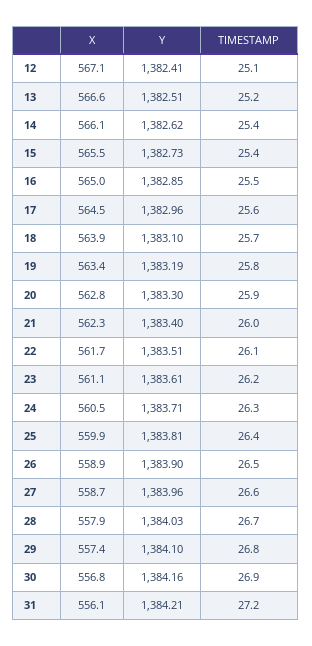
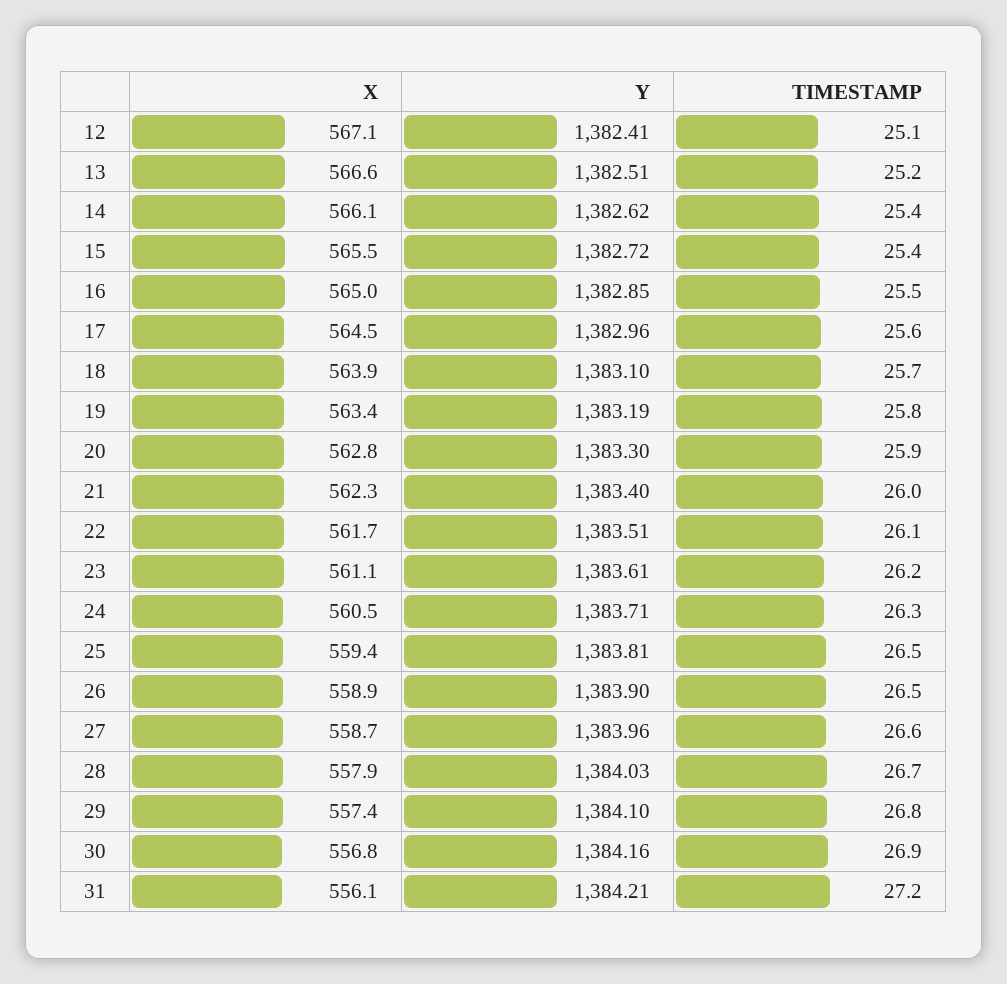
  {
    "X": {
      "12": 567.1,
      "13": 566.6,
      "14": 566.1,
      "15": 565.5,
      "16": 565,
      "17": 564.5,
      "18": 563.9,
      "19": 563.4,
      "20": 562.8,
      "21": 562.3,
      "22": 561.7,
      "23": 561.1,
      "24": 560.5,
-     "25": 559.9,
+     "25": 559.4,
      "26": 558.9,
      "27": 558.7,
      "28": 557.9,
      "29": 557.4,
      "30": 556.8,
      "31": 556.1
    },
    "Y": {
      "12": 1382.41,
      "13": 1382.51,
      "14": 1382.62,
-     "15": 1382.73,
+     "15": 1382.72,
      "16": 1382.85,
      "17": 1382.96,
      "18": 1383.1,
      "19": 1383.19,
      "20": 1383.3,
      "21": 1383.4,
      "22": 1383.51,
      "23": 1383.61,
      "24": 1383.71,
      "25": 1383.81,
      "26": 1383.9,
      "27": 1383.96,
      "28": 1384.03,
      "29": 1384.1,
      "30": 1384.16,
      "31": 1384.21
    },
    "TIMESTAMP": {
      "12": 25.1,
      "13": 25.2,
      "14": 25.4,
      "15": 25.4,
      "16": 25.5,
      "17": 25.6,
      "18": 25.7,
      "19": 25.8,
      "20": 25.9,
      "21": 26,
      "22": 26.1,
      "23": 26.2,
      "24": 26.3,
-     "25": 26.4,
+     "25": 26.5,
      "26": 26.5,
      "27": 26.6,
      "28": 26.7,
      "29": 26.8,
      "30": 26.9,
      "31": 27.2
    }
  }

